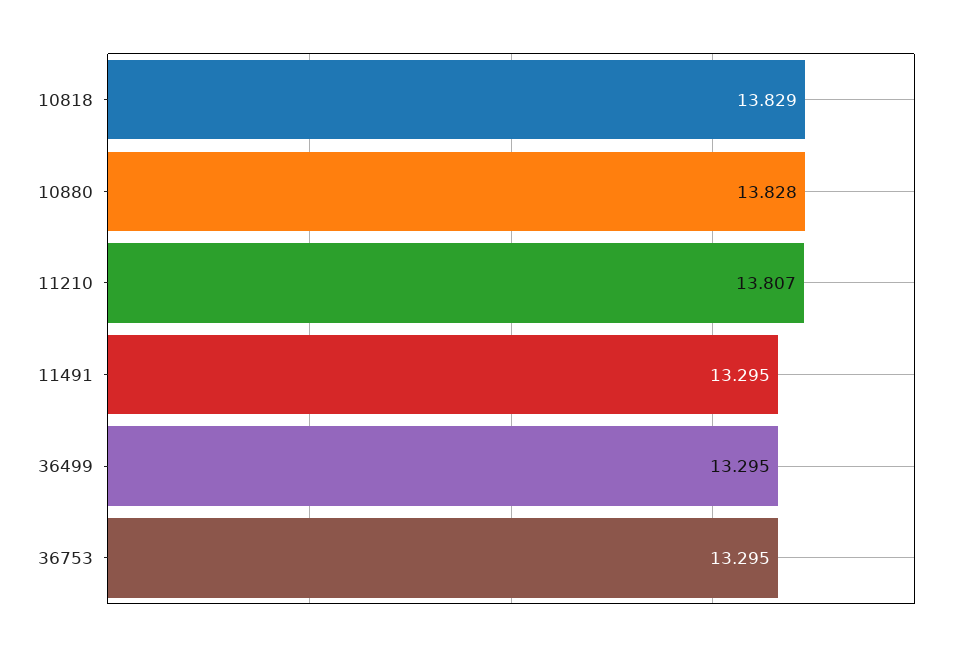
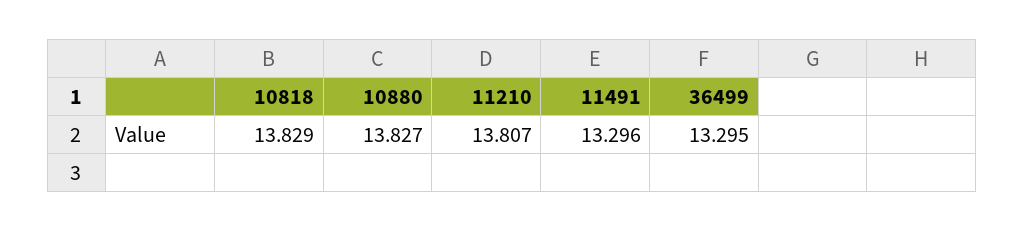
  {
    "10818": 13.829,
-   "10880": 13.828,
+   "10880": 13.827,
    "11210": 13.807,
-   "11491": 13.295,
+   "11491": 13.296,
-   "36499": 13.295,
+   "36499": 13.295
-   "36753": 13.295
  }

